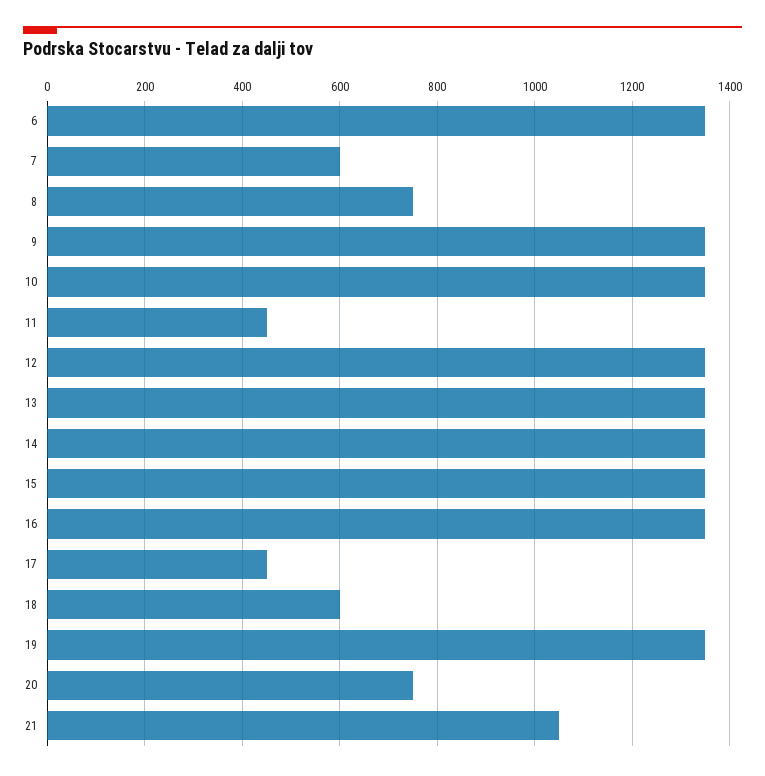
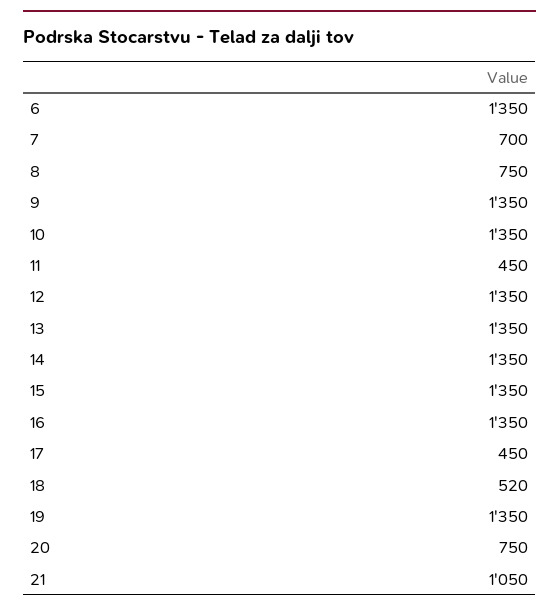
  {
    "6": 1350,
-   "7": 600,
+   "7": 700,
    "8": 750,
    "9": 1350,
    "10": 1350,
    "11": 450,
    "12": 1350,
    "13": 1350,
    "14": 1350,
    "15": 1350,
    "16": 1350,
    "17": 450,
-   "18": 600,
+   "18": 520,
    "19": 1350,
    "20": 750,
    "21": 1050
  }

